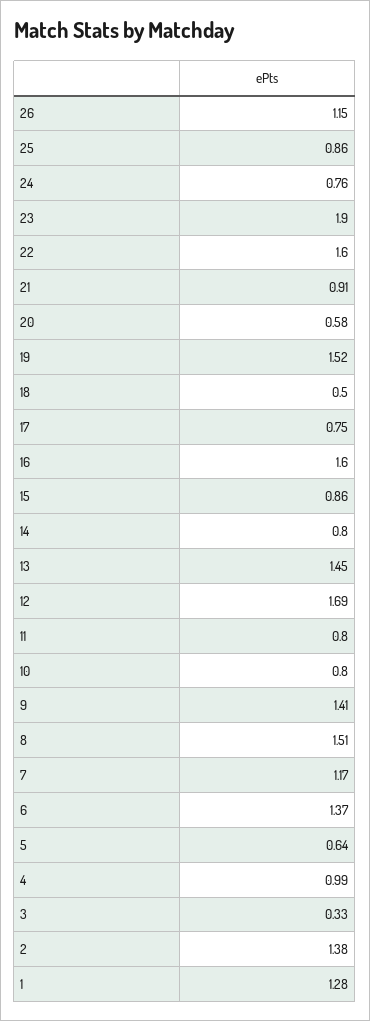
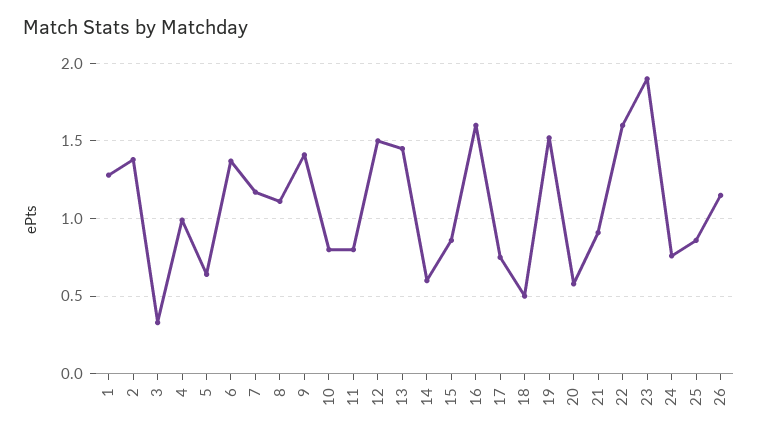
  {
    "26": 1.15,
    "25": 0.86,
    "24": 0.76,
    "23": 1.9,
    "22": 1.6,
    "21": 0.91,
    "20": 0.58,
    "19": 1.52,
    "18": 0.5,
    "17": 0.75,
    "16": 1.6,
    "15": 0.86,
-   "14": 0.8,
+   "14": 0.6,
    "13": 1.45,
-   "12": 1.69,
+   "12": 1.5,
    "11": 0.8,
    "10": 0.8,
    "9": 1.41,
-   "8": 1.51,
+   "8": 1.1,
    "7": 1.17,
    "6": 1.37,
    "5": 0.64,
    "4": 0.99,
    "3": 0.33,
    "2": 1.38,
    "1": 1.28
  }

